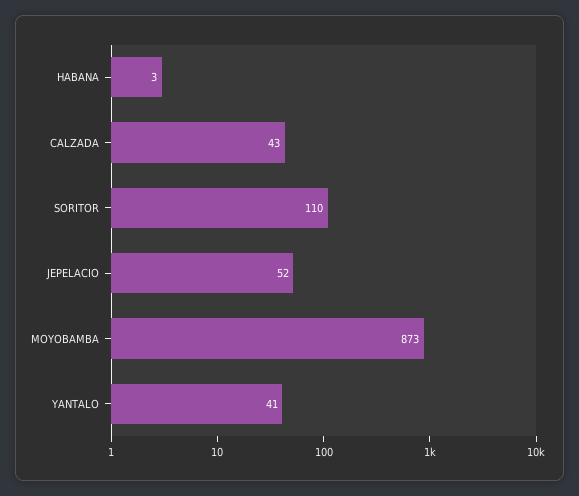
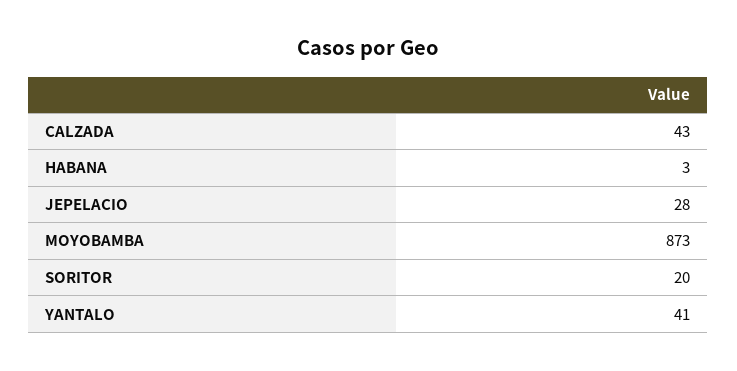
  {
    "HABANA": 3,
    "CALZADA": 43,
-   "SORITOR": 110,
+   "SORITOR": 20,
-   "JEPELACIO": 52,
+   "JEPELACIO": 28,
    "MOYOBAMBA": 873,
    "YANTALO": 41
  }

